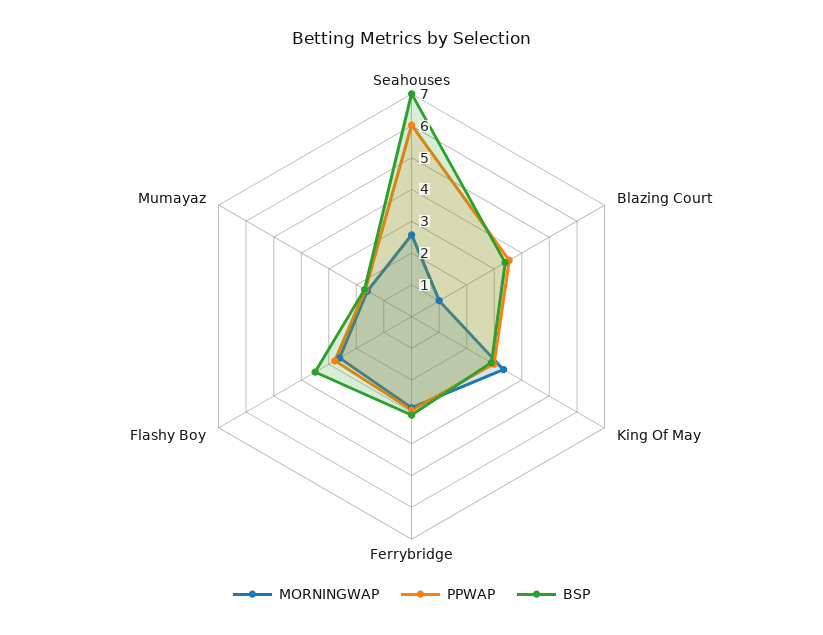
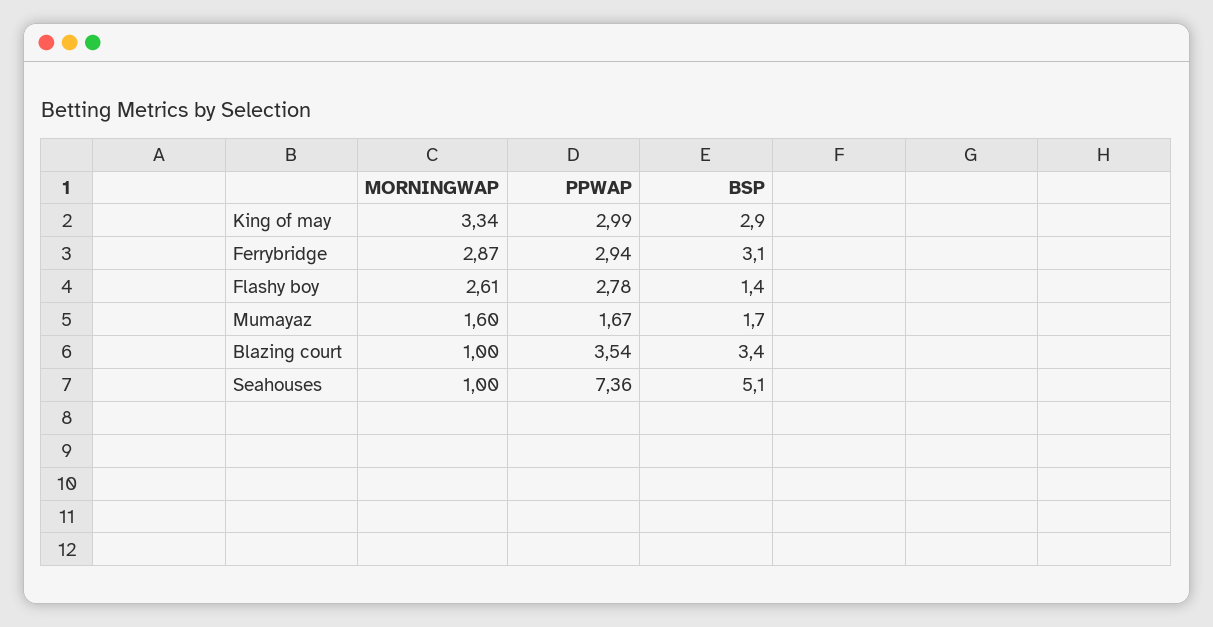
  {
    "MORNINGWAP": {
-     "Seahouses": 2.5,
+     "Seahouses": 1,
      "Blazing Court": 1,
      "King Of May": 3.34,
      "Ferrybridge": 2.87,
      "Flashy Boy": 2.61,
      "Mumayaz": 1.6
    },
    "PPWAP": {
-     "Seahouses": 6,
+     "Seahouses": 7.36,
      "Blazing Court": 3.54,
      "King Of May": 2.99,
      "Ferrybridge": 2.94,
      "Flashy Boy": 2.78,
      "Mumayaz": 1.67
    },
    "BSP": {
-     "Seahouses": 7,
+     "Seahouses": 5.1,
      "Blazing Court": 3.4,
      "King Of May": 2.9,
      "Ferrybridge": 3.1,
-     "Flashy Boy": 3.5,
+     "Flashy Boy": 1.4,
      "Mumayaz": 1.7
    }
  }

